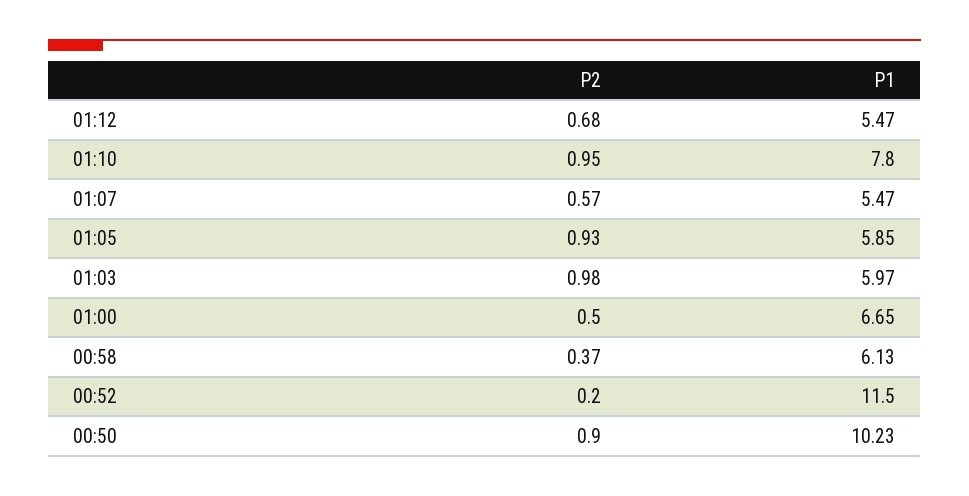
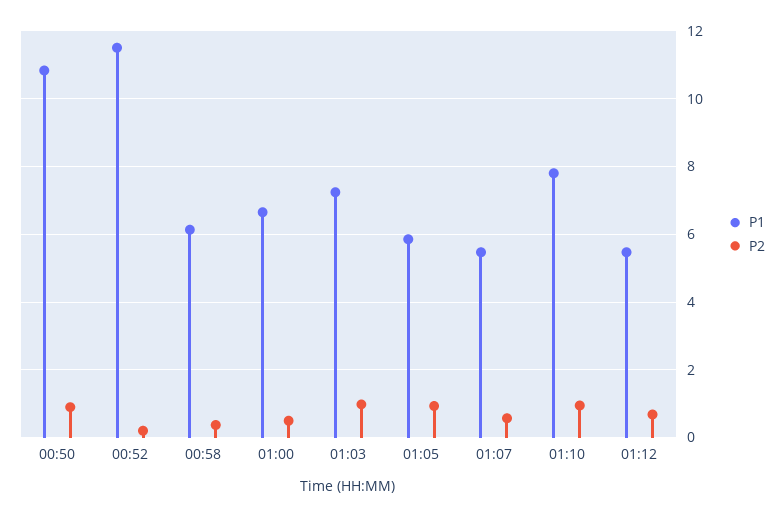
  {
    "P2": {
      "01:12": 0.68,
      "01:10": 0.95,
      "01:07": 0.57,
      "01:05": 0.93,
      "01:03": 0.98,
      "01:00": 0.5,
      "00:58": 0.37,
      "00:52": 0.2,
      "00:50": 0.9
    },
    "P1": {
      "01:12": 5.47,
      "01:10": 7.8,
      "01:07": 5.47,
      "01:05": 5.85,
-     "01:03": 5.97,
+     "01:03": 7.2,
      "01:00": 6.65,
      "00:58": 6.13,
      "00:52": 11.5,
-     "00:50": 10.23
+     "00:50": 10.8
    }
  }

